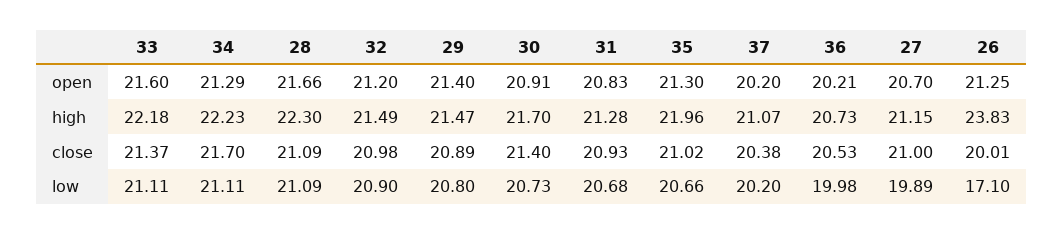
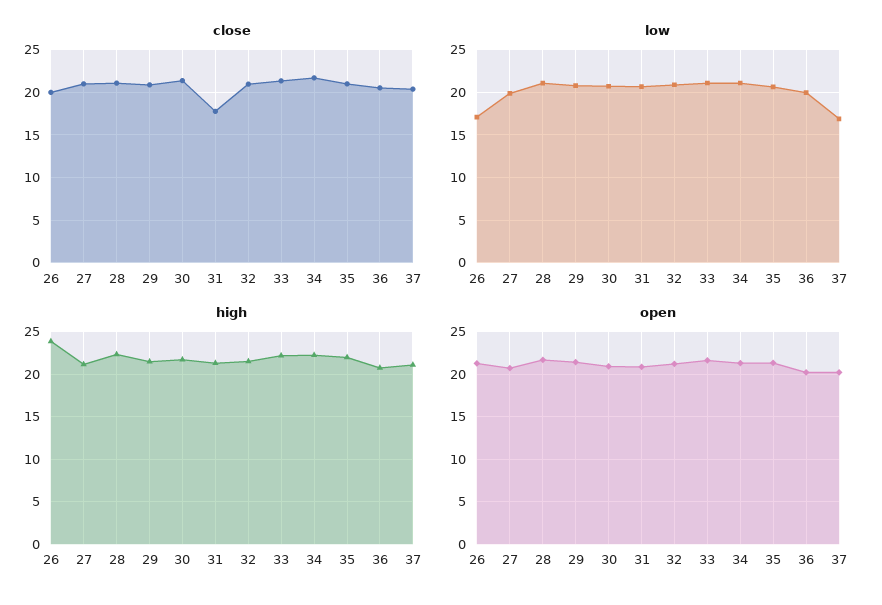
  {
    "open": {
      "33": 21.6,
      "34": 21.29,
      "28": 21.66,
      "32": 21.2,
      "29": 21.4,
      "30": 20.91,
      "31": 20.83,
      "35": 21.3,
      "37": 20.2,
      "36": 20.21,
      "27": 20.7,
      "26": 21.25
    },
    "high": {
      "33": 22.18,
      "34": 22.23,
      "28": 22.3,
      "32": 21.49,
      "29": 21.47,
      "30": 21.7,
      "31": 21.28,
      "35": 21.96,
      "37": 21.07,
      "36": 20.73,
      "27": 21.15,
      "26": 23.83
    },
    "close": {
      "33": 21.37,
      "34": 21.7,
      "28": 21.09,
      "32": 20.98,
      "29": 20.89,
      "30": 21.4,
-     "31": 20.93,
+     "31": 18,
      "35": 21.02,
      "37": 20.38,
      "36": 20.53,
      "27": 21,
      "26": 20.01
    },
    "low": {
      "33": 21.11,
      "34": 21.11,
      "28": 21.09,
      "32": 20.9,
      "29": 20.8,
      "30": 20.73,
      "31": 20.68,
      "35": 20.66,
-     "37": 20.2,
+     "37": 17,
      "36": 19.98,
      "27": 19.89,
      "26": 17.1
    }
  }

